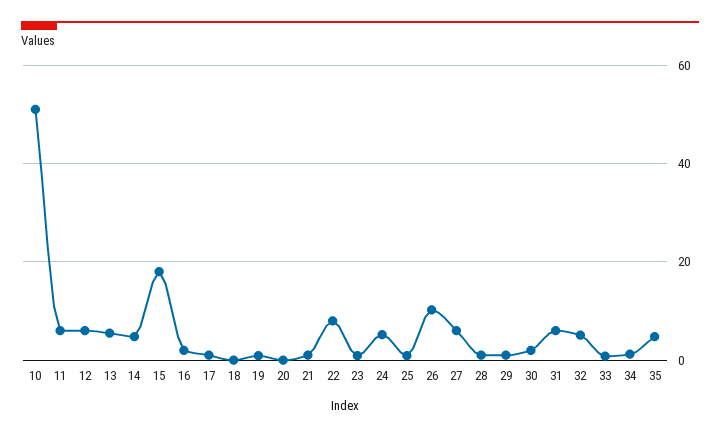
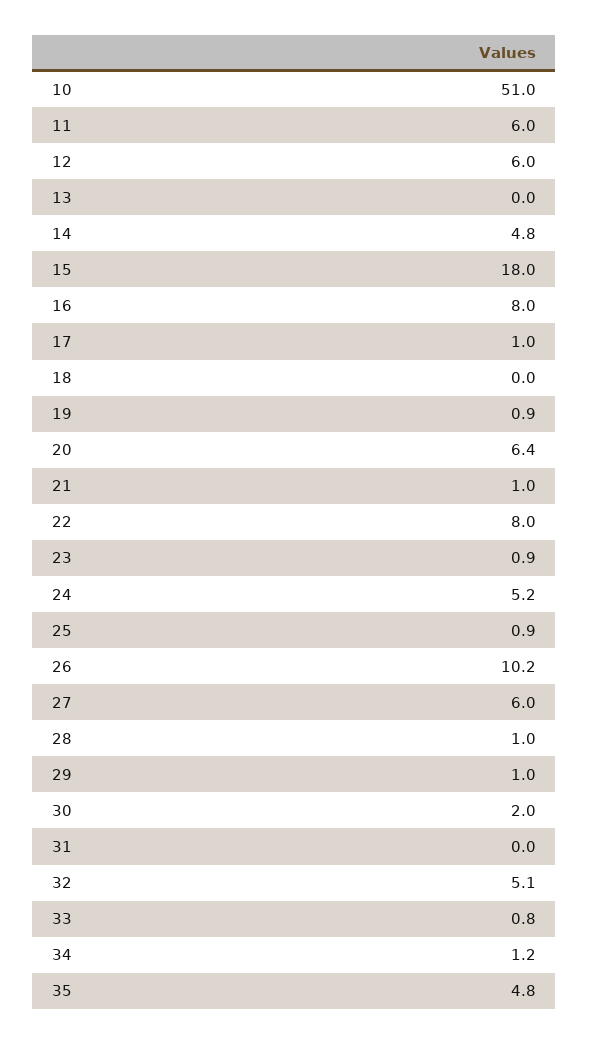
  {
    "10": 51,
    "11": 6,
    "12": 6,
-   "13": 6,
+   "13": 0,
    "14": 4.8,
    "15": 18,
-   "16": 2,
+   "16": 8,
    "17": 1,
    "18": 0,
    "19": 0.9,
-   "20": 0,
+   "20": 6.4,
    "21": 1,
    "22": 8,
    "23": 0.9,
    "24": 5.2,
    "25": 0.9,
    "26": 10.2,
    "27": 6,
    "28": 1,
    "29": 1,
    "30": 2,
-   "31": 6,
+   "31": 0,
    "32": 5.1,
    "33": 0.8,
    "34": 1.2,
    "35": 4.8
  }

